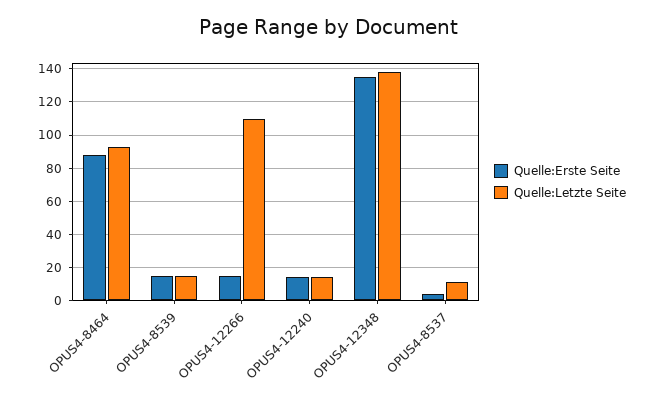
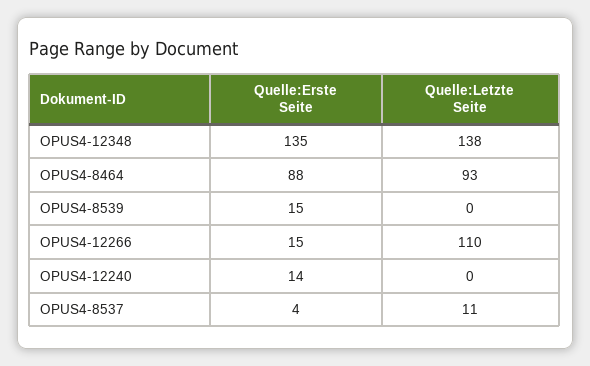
  {
    "Quelle:Erste Seite": {
      "OPUS4-8464": 88,
      "OPUS4-8539": 15,
      "OPUS4-12266": 15,
      "OPUS4-12240": 14,
      "OPUS4-12348": 135,
      "OPUS4-8537": 4
    },
    "Quelle:Letzte Seite": {
      "OPUS4-8464": 93,
-     "OPUS4-8539": 15,
+     "OPUS4-8539": 0,
      "OPUS4-12266": 110,
-     "OPUS4-12240": 15,
+     "OPUS4-12240": 0,
      "OPUS4-12348": 138,
      "OPUS4-8537": 11
    }
  }

